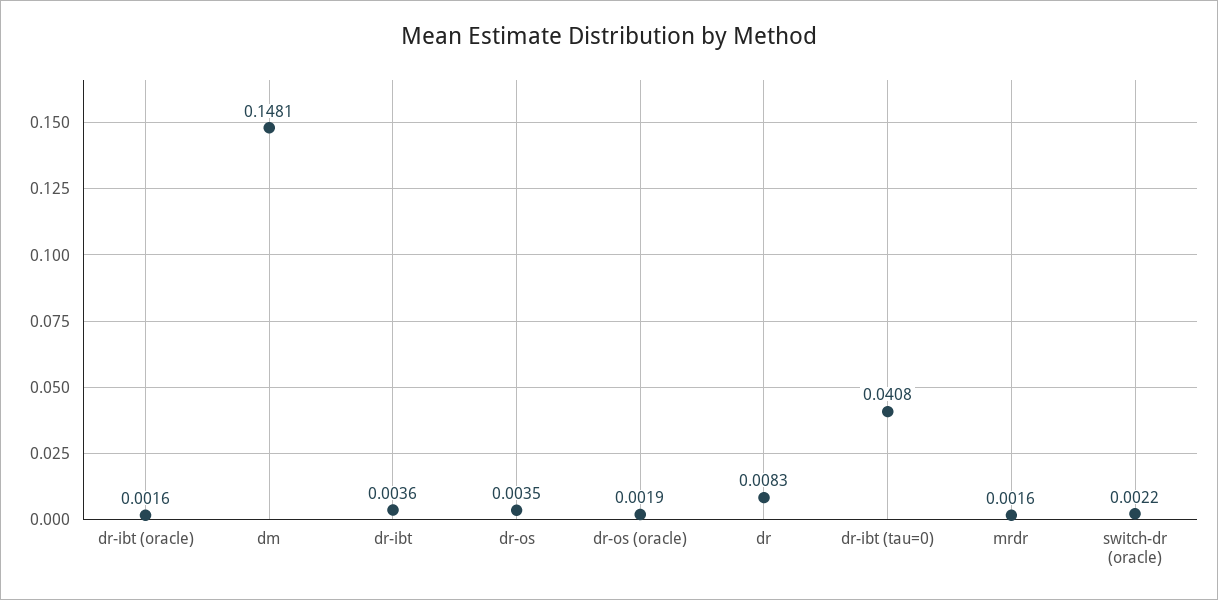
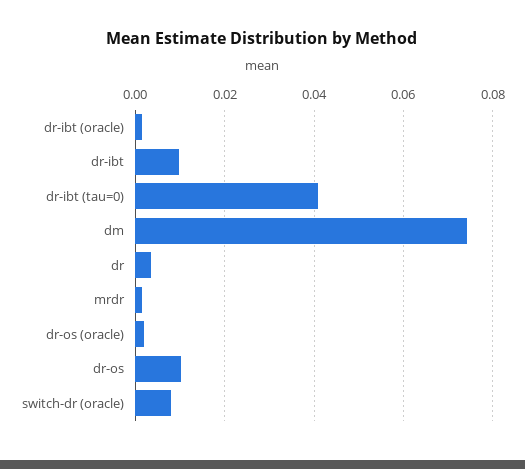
  {
    "dr-ibt (oracle)": 0.0016,
-   "dm": 0.1481,
+   "dm": 0.074,
-   "dr-ibt": 0.0036,
+   "dr-ibt": 0.01,
-   "dr-os": 0.0035,
+   "dr-os": 0.01,
    "dr-os (oracle)": 0.0019,
-   "dr": 0.0083,
+   "dr": 0.004,
    "dr-ibt (tau=0)": 0.0408,
    "mrdr": 0.0016,
-   "switch-dr (oracle)": 0.0022
+   "switch-dr (oracle)": 0.008
  }

